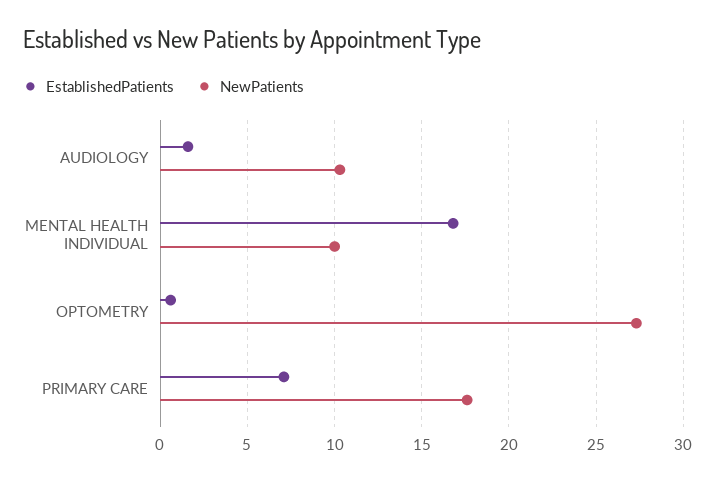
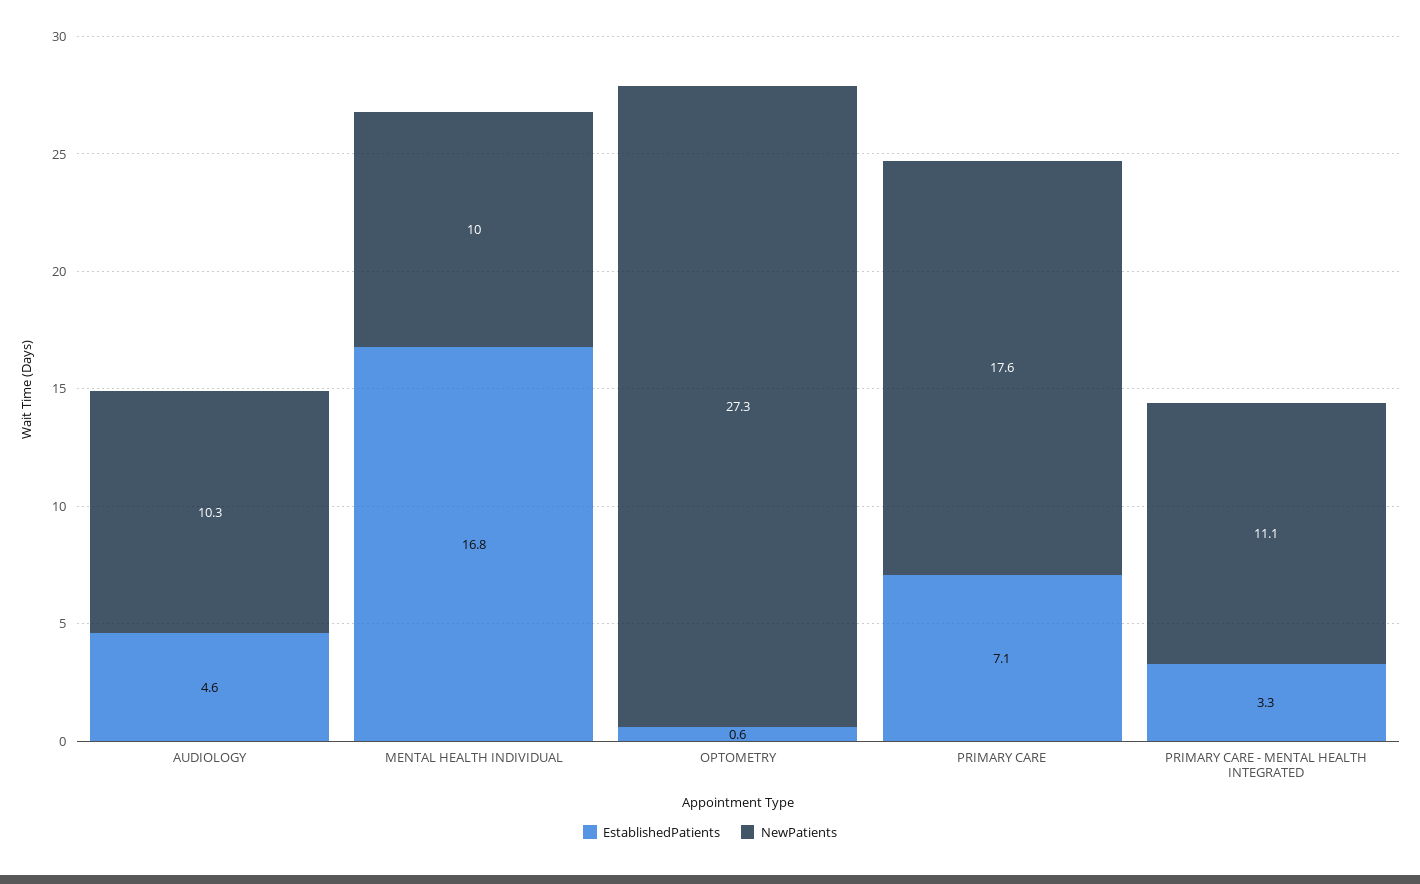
  {
    "EstablishedPatients": {
-     "AUDIOLOGY": 1.5,
+     "AUDIOLOGY": 4.6,
      "MENTAL HEALTH INDIVIDUAL": 16.8,
      "OPTOMETRY": 0.6,
-     "PRIMARY CARE": 7.1
+     "PRIMARY CARE": 7.1,
+     "PRIMARY CARE - MENTAL HEALTH INTEGRATED": 3.3
    },
    "NewPatients": {
      "AUDIOLOGY": 10.3,
      "MENTAL HEALTH INDIVIDUAL": 10,
      "OPTOMETRY": 27.3,
-     "PRIMARY CARE": 17.6
+     "PRIMARY CARE": 17.6,
+     "PRIMARY CARE - MENTAL HEALTH INTEGRATED": 11.1
    }
  }

